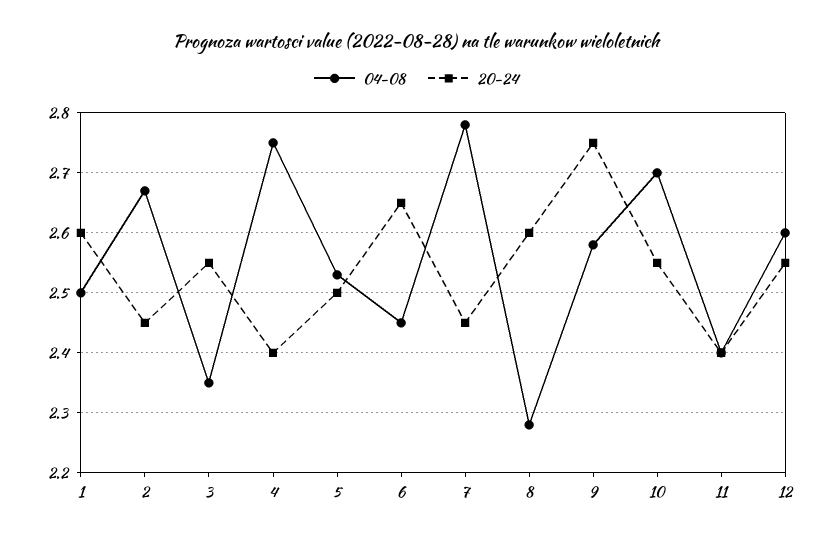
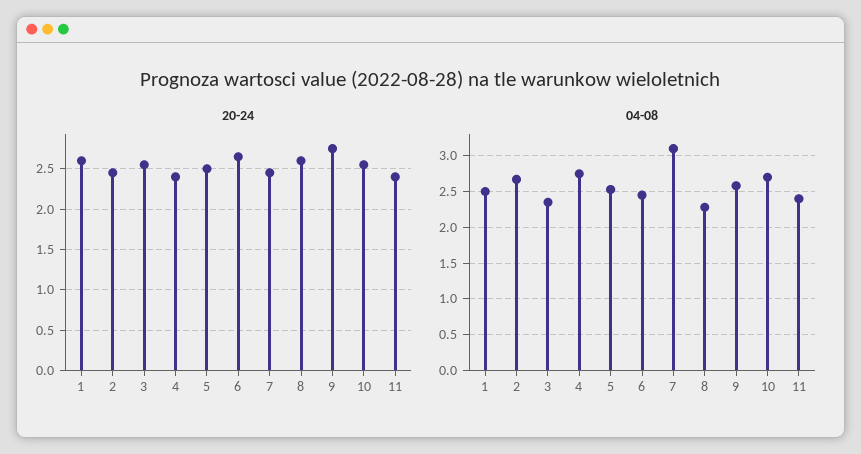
  {
    "04-08": {
      "1": 2.5,
      "2": 2.67,
      "3": 2.35,
      "4": 2.75,
      "5": 2.53,
      "6": 2.45,
-     "7": 2.78,
+     "7": 3.1,
      "8": 2.28,
      "9": 2.58,
      "10": 2.7,
-     "11": 2.4,
+     "11": 2.4
-     "12": 2.6
    },
    "20-24": {
      "1": 2.6,
      "2": 2.45,
      "3": 2.55,
      "4": 2.4,
      "5": 2.5,
      "6": 2.65,
      "7": 2.45,
      "8": 2.6,
      "9": 2.75,
      "10": 2.55,
-     "11": 2.4,
+     "11": 2.4
-     "12": 2.55
    }
  }

